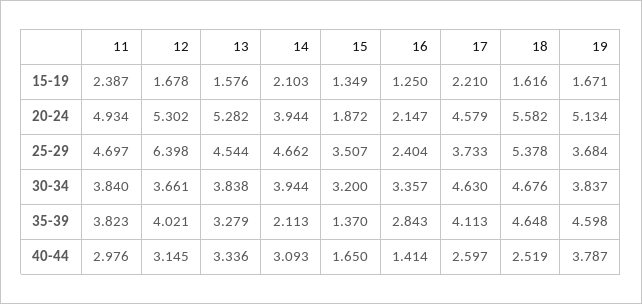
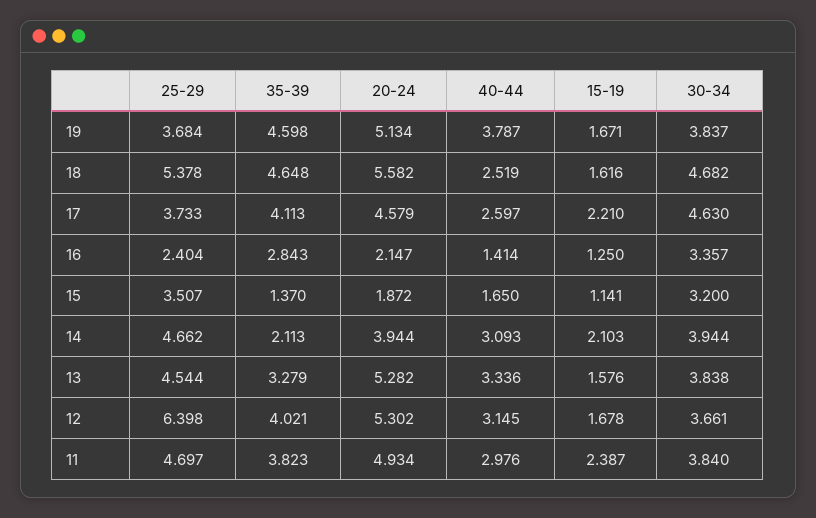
  {
    "11": {
      "15-19": 2.387,
      "20-24": 4.934,
      "25-29": 4.697,
      "30-34": 3.84,
      "35-39": 3.823,
      "40-44": 2.976
    },
    "12": {
      "15-19": 1.678,
      "20-24": 5.302,
      "25-29": 6.398,
      "30-34": 3.661,
      "35-39": 4.021,
      "40-44": 3.145
    },
    "13": {
      "15-19": 1.576,
      "20-24": 5.282,
      "25-29": 4.544,
      "30-34": 3.838,
      "35-39": 3.279,
      "40-44": 3.336
    },
    "14": {
      "15-19": 2.103,
      "20-24": 3.944,
      "25-29": 4.662,
      "30-34": 3.944,
      "35-39": 2.113,
      "40-44": 3.093
    },
    "15": {
-     "15-19": 1.349,
+     "15-19": 1.141,
      "20-24": 1.872,
      "25-29": 3.507,
      "30-34": 3.2,
      "35-39": 1.37,
      "40-44": 1.65
    },
    "16": {
      "15-19": 1.25,
      "20-24": 2.147,
      "25-29": 2.404,
      "30-34": 3.357,
      "35-39": 2.843,
      "40-44": 1.414
    },
    "17": {
      "15-19": 2.21,
      "20-24": 4.579,
      "25-29": 3.733,
      "30-34": 4.63,
      "35-39": 4.113,
      "40-44": 2.597
    },
    "18": {
      "15-19": 1.616,
      "20-24": 5.582,
      "25-29": 5.378,
-     "30-34": 4.676,
+     "30-34": 4.682,
      "35-39": 4.648,
      "40-44": 2.519
    },
    "19": {
      "15-19": 1.671,
      "20-24": 5.134,
      "25-29": 3.684,
      "30-34": 3.837,
      "35-39": 4.598,
      "40-44": 3.787
    }
  }

